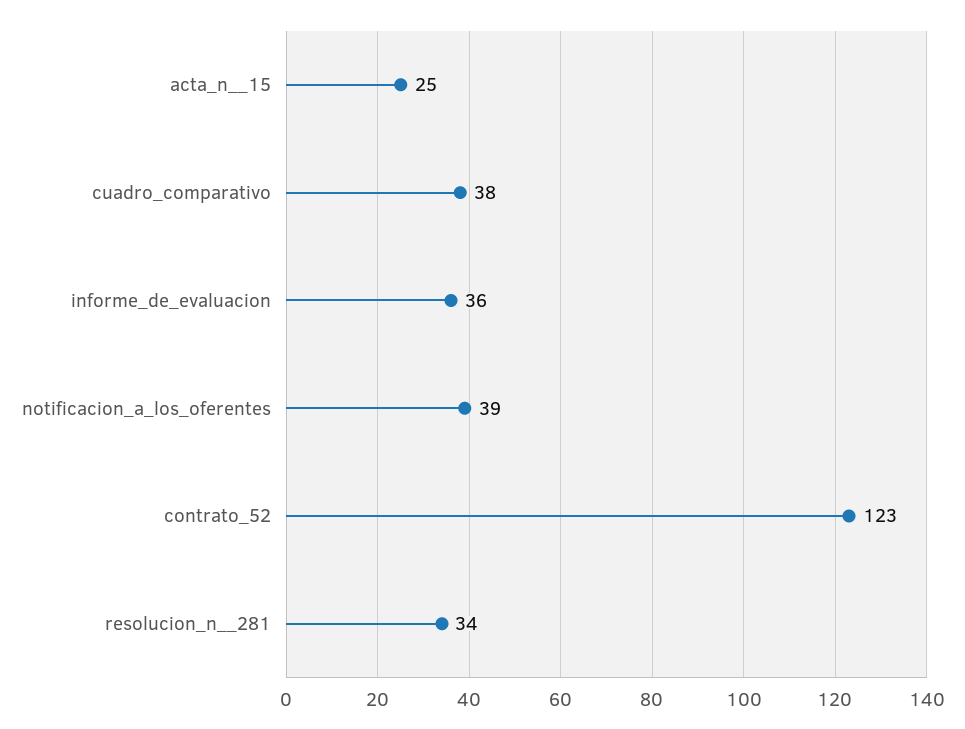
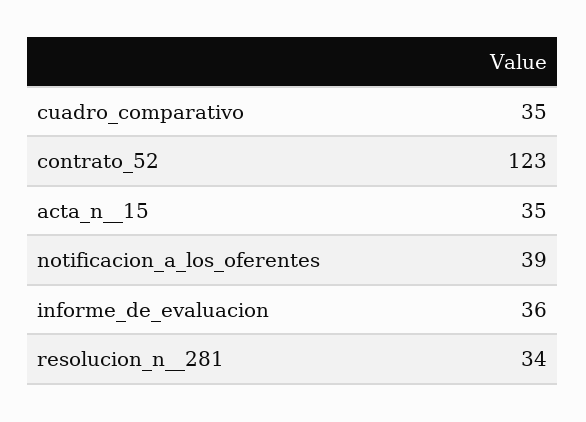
  {
-   "acta_n__15": 25,
+   "acta_n__15": 35,
-   "cuadro_comparativo": 38,
+   "cuadro_comparativo": 35,
    "informe_de_evaluacion": 36,
    "notificacion_a_los_oferentes": 39,
    "contrato_52": 123,
    "resolucion_n__281": 34
  }

